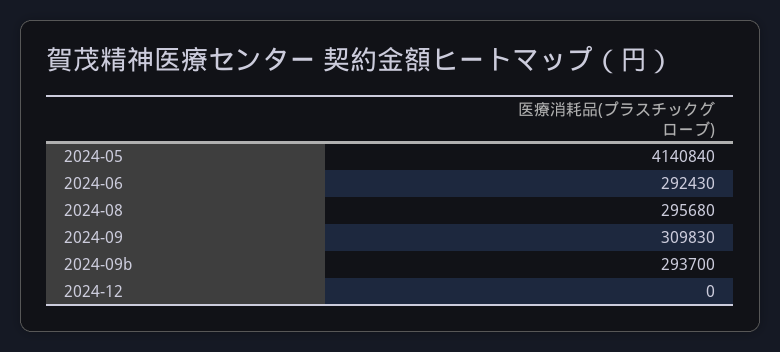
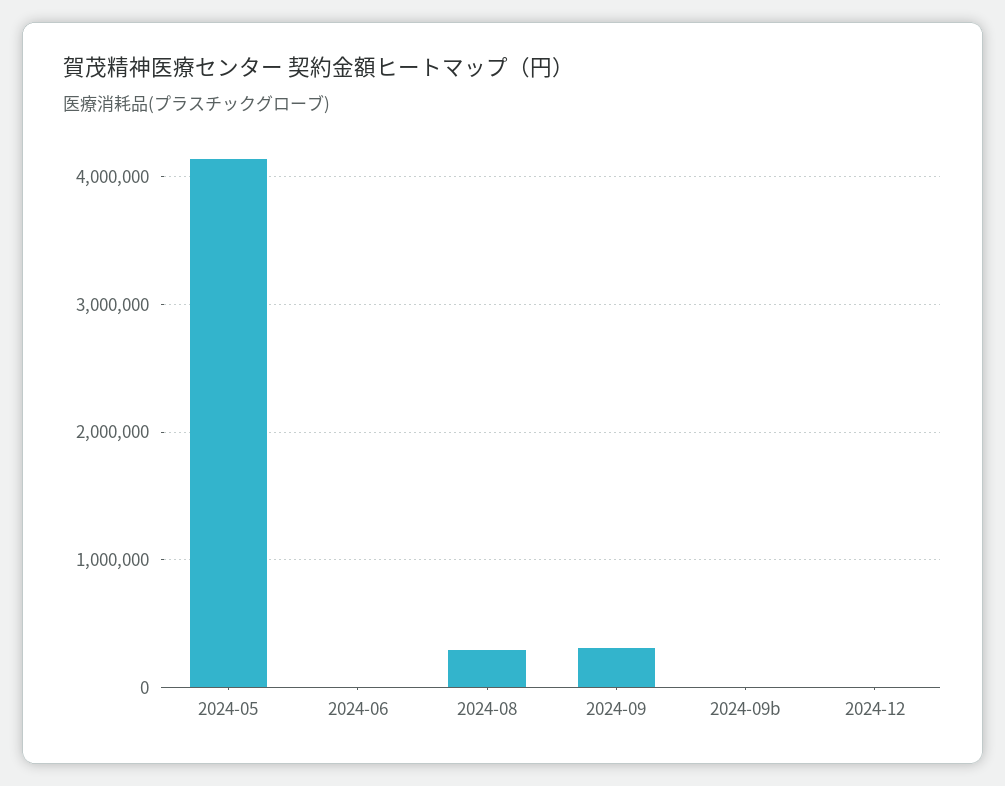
  {
    "2024-05": 4140840,
-   "2024-06": 292430,
+   "2024-06": 0,
    "2024-08": 295680,
    "2024-09": 309830,
-   "2024-09b": 293700,
+   "2024-09b": 0,
    "2024-12": 0
  }

